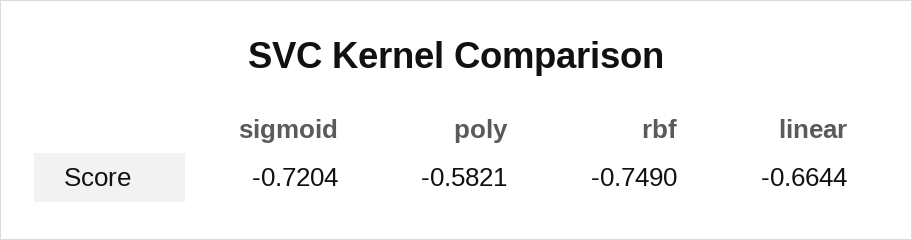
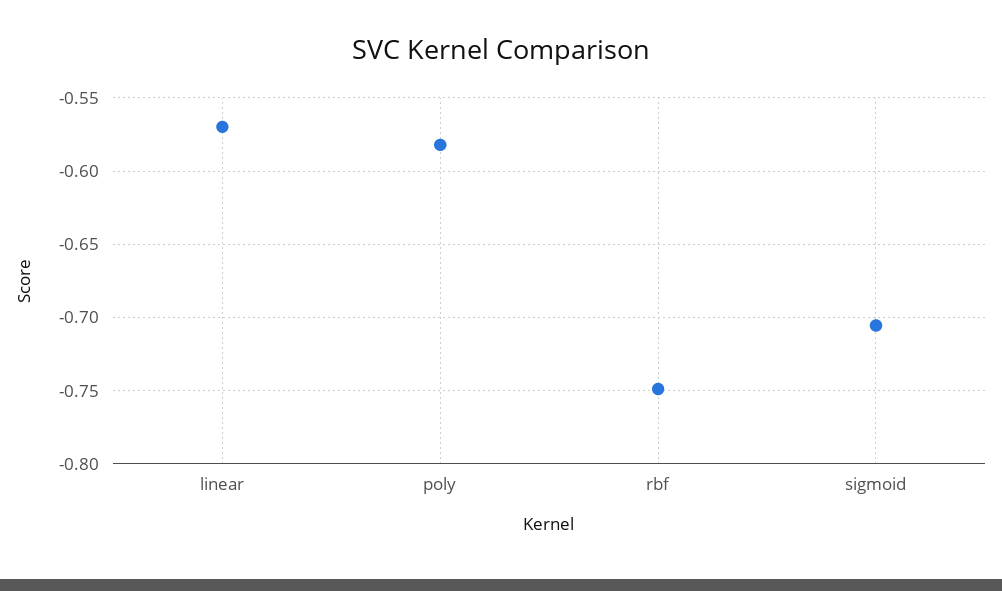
  {
-   "sigmoid": -0.7204,
+   "sigmoid": -0.705,
    "poly": -0.5821,
    "rbf": -0.749,
-   "linear": -0.6644
+   "linear": -0.57
  }

